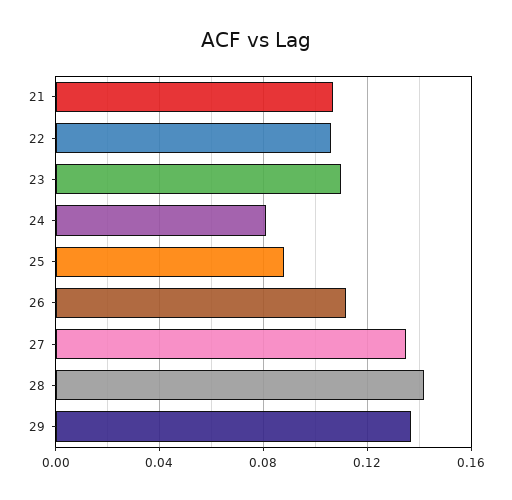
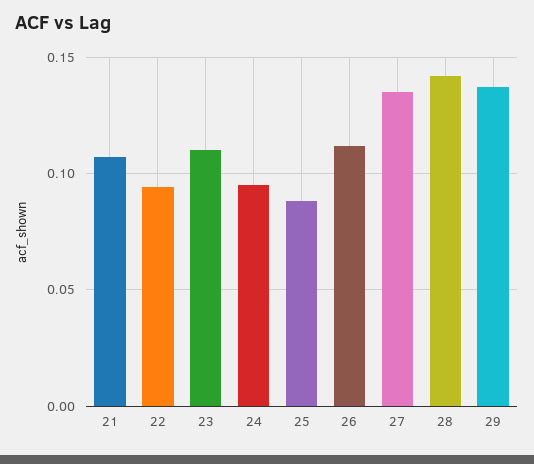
  {
    "21": 0.105,
-   "22": 0.105,
+   "22": 0.095,
    "23": 0.11,
-   "24": 0.08,
+   "24": 0.095,
    "25": 0.09,
    "26": 0.11,
    "27": 0.135,
    "28": 0.14,
    "29": 0.135
  }

